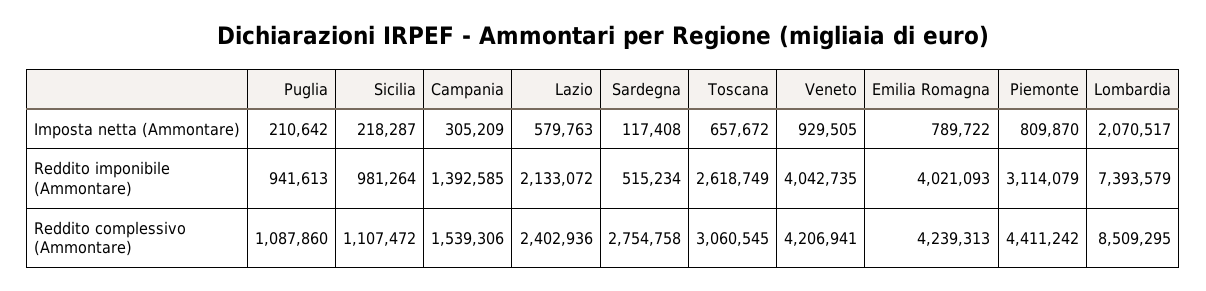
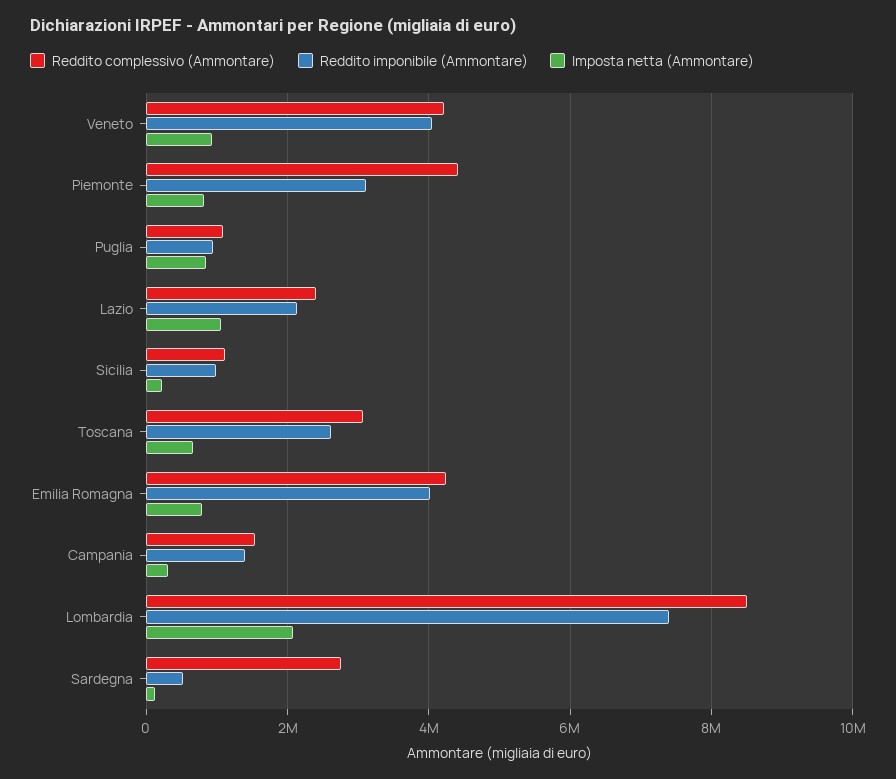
  {
    "Imposta netta (Ammontare)": {
-     "Puglia": 210642,
+     "Puglia": 800000,
      "Sicilia": 218287,
      "Campania": 305209,
-     "Lazio": 579763,
+     "Lazio": 1000000,
      "Sardegna": 117408,
      "Toscana": 657672,
      "Veneto": 929505,
      "Emilia Romagna": 789722,
      "Piemonte": 809870,
      "Lombardia": 2070517
    },
    "Reddito imponibile (Ammontare)": {
      "Puglia": 941613,
      "Sicilia": 981264,
      "Campania": 1392585,
      "Lazio": 2133072,
      "Sardegna": 515234,
      "Toscana": 2618749,
      "Veneto": 4042735,
      "Emilia Romagna": 4021093,
      "Piemonte": 3114079,
      "Lombardia": 7393579
    },
    "Reddito complessivo (Ammontare)": {
      "Puglia": 1087860,
      "Sicilia": 1107472,
      "Campania": 1539306,
      "Lazio": 2402936,
      "Sardegna": 2754758,
      "Toscana": 3060545,
      "Veneto": 4206941,
      "Emilia Romagna": 4239313,
      "Piemonte": 4411242,
      "Lombardia": 8509295
    }
  }

